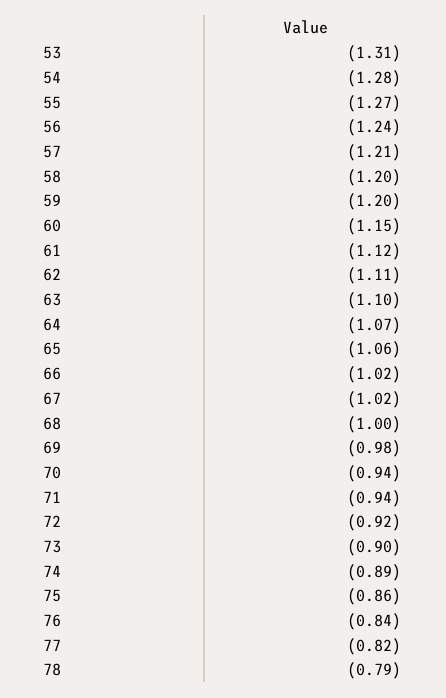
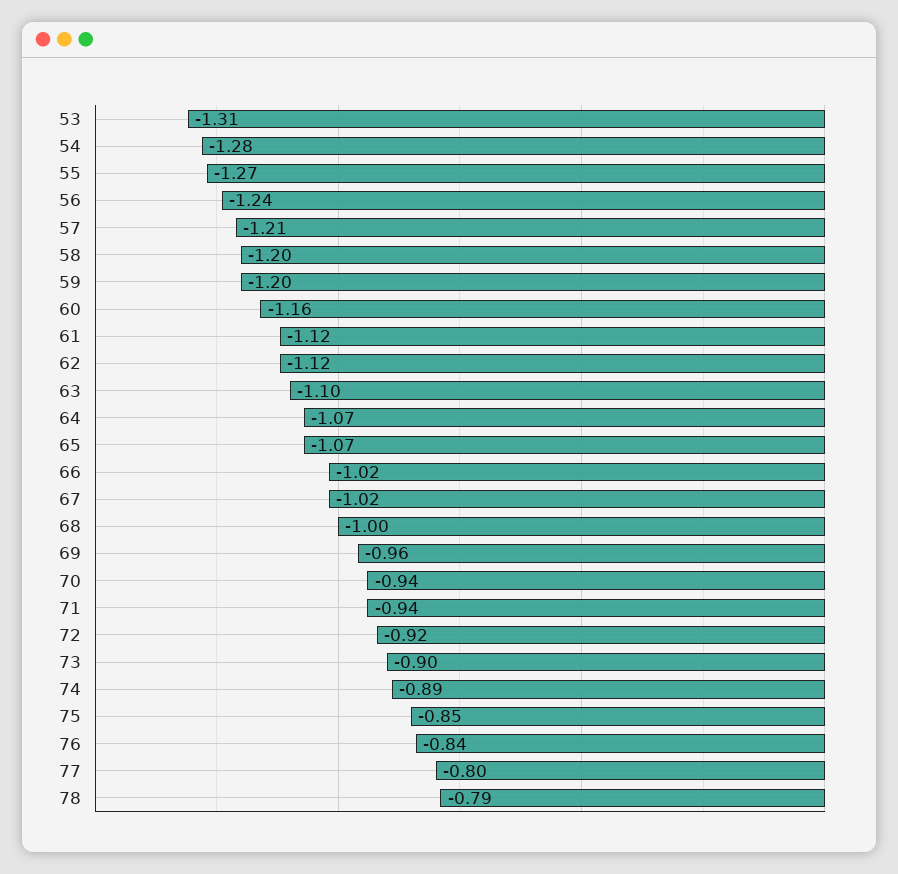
  {
    "53": -1.31,
    "54": -1.28,
    "55": -1.27,
    "56": -1.24,
    "57": -1.21,
    "58": -1.2,
    "59": -1.2,
-   "60": -1.15,
+   "60": -1.16,
    "61": -1.12,
-   "62": -1.11,
+   "62": -1.12,
    "63": -1.1,
    "64": -1.07,
-   "65": -1.06,
+   "65": -1.07,
    "66": -1.02,
    "67": -1.02,
    "68": -1,
-   "69": -0.98,
+   "69": -0.96,
    "70": -0.94,
    "71": -0.94,
    "72": -0.92,
    "73": -0.9,
    "74": -0.89,
-   "75": -0.86,
+   "75": -0.85,
    "76": -0.84,
-   "77": -0.82,
+   "77": -0.8,
    "78": -0.79
  }

